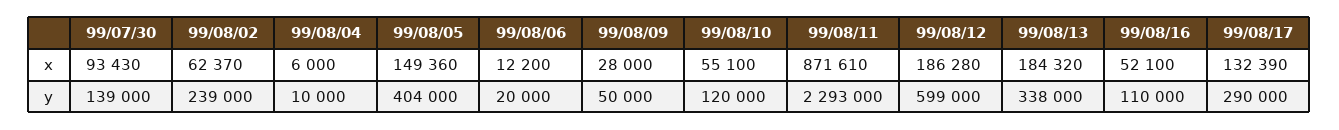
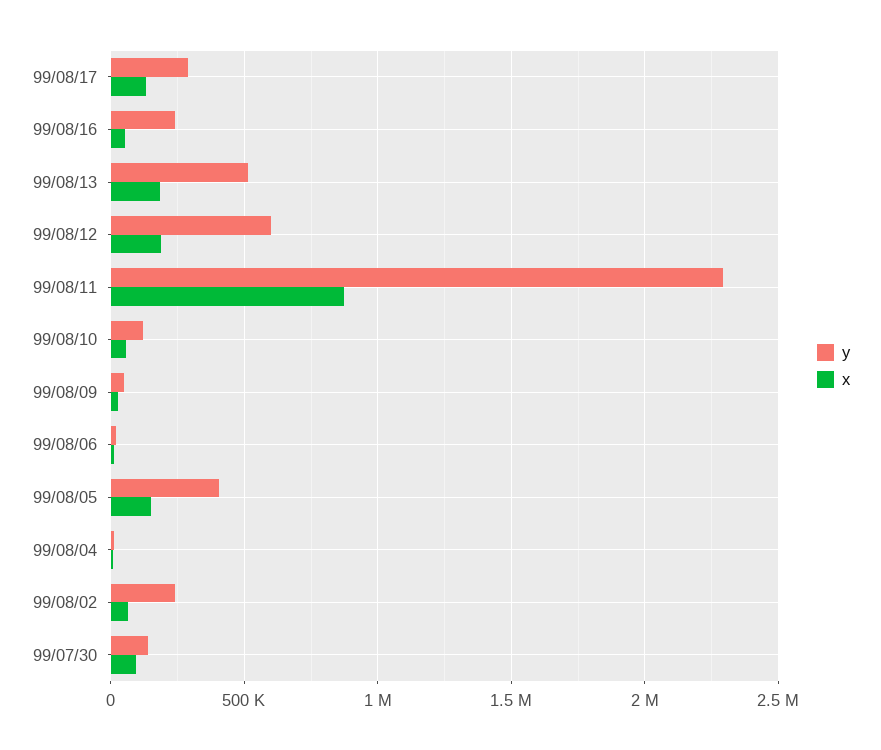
  {
    "x": {
      "99/07/30": 93430,
      "99/08/02": 62370,
      "99/08/04": 6000,
      "99/08/05": 149360,
      "99/08/06": 12200,
      "99/08/09": 28000,
      "99/08/10": 55100,
      "99/08/11": 871610,
      "99/08/12": 186280,
      "99/08/13": 184320,
      "99/08/16": 52100,
      "99/08/17": 132390
    },
    "y": {
      "99/07/30": 139000,
      "99/08/02": 239000,
      "99/08/04": 10000,
      "99/08/05": 404000,
      "99/08/06": 20000,
      "99/08/09": 50000,
      "99/08/10": 120000,
      "99/08/11": 2293000,
      "99/08/12": 599000,
-     "99/08/13": 338000,
+     "99/08/13": 500000,
-     "99/08/16": 110000,
+     "99/08/16": 250000,
      "99/08/17": 290000
    }
  }

